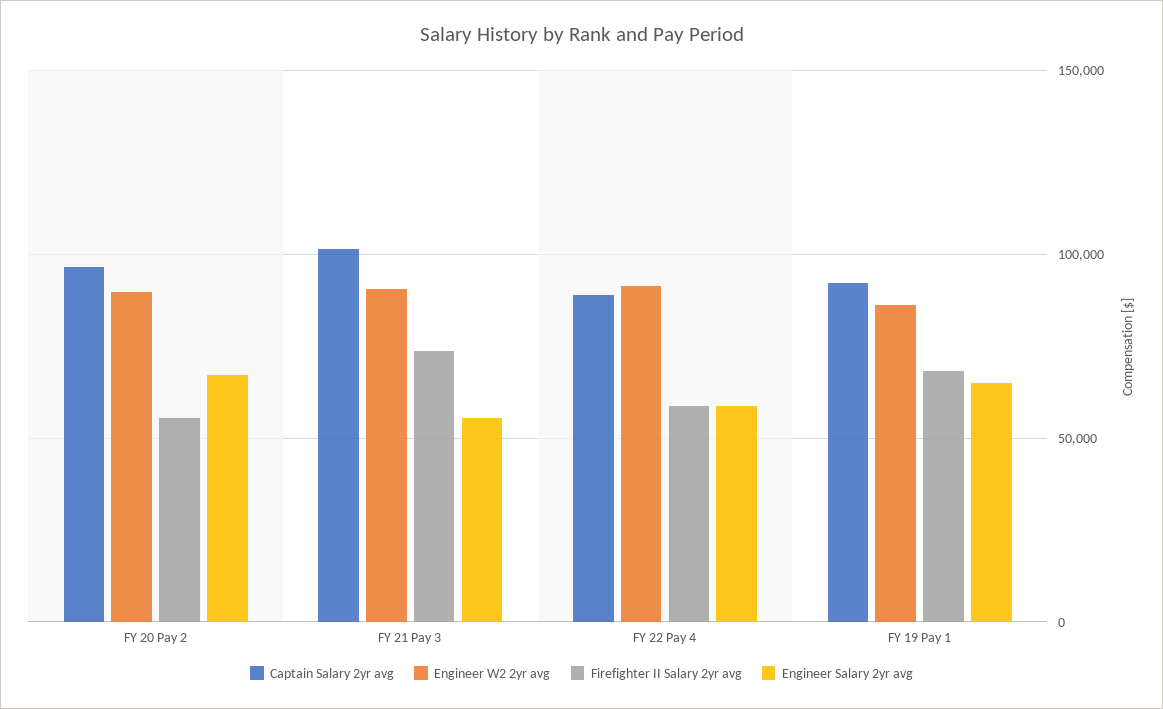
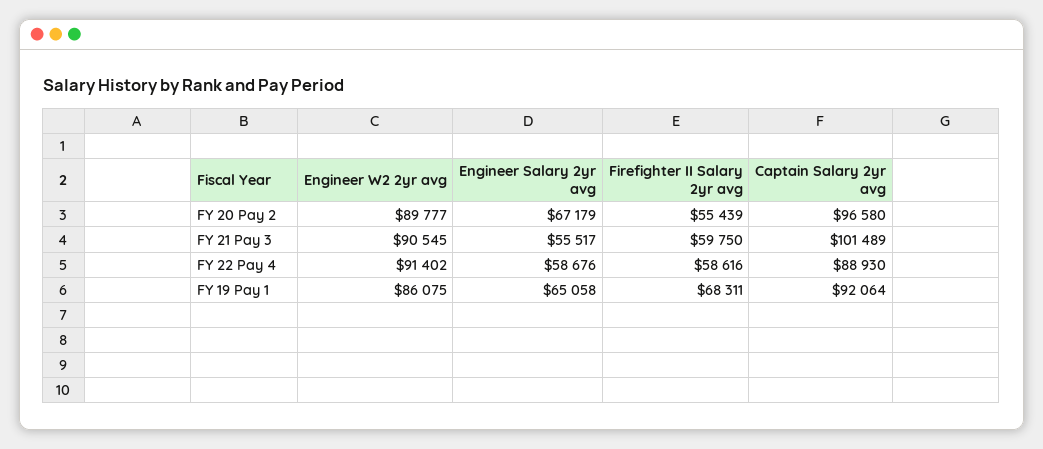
  {
    "Captain Salary 2yr avg": {
      "FY 20 Pay 2": 96580,
      "FY 21 Pay 3": 101489,
      "FY 22 Pay 4": 88930,
      "FY 19 Pay 1": 92064
    },
    "Engineer W2 2yr avg": {
      "FY 20 Pay 2": 89777,
      "FY 21 Pay 3": 90545,
      "FY 22 Pay 4": 91402,
      "FY 19 Pay 1": 86075
    },
    "Firefighter II Salary 2yr avg": {
      "FY 20 Pay 2": 55439,
-     "FY 21 Pay 3": 75000,
+     "FY 21 Pay 3": 59750,
      "FY 22 Pay 4": 58616,
      "FY 19 Pay 1": 68311
    },
    "Engineer Salary 2yr avg": {
      "FY 20 Pay 2": 67179,
      "FY 21 Pay 3": 55517,
      "FY 22 Pay 4": 58676,
      "FY 19 Pay 1": 65058
    }
  }

